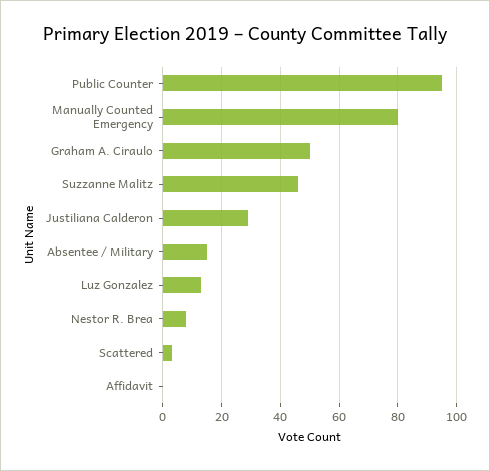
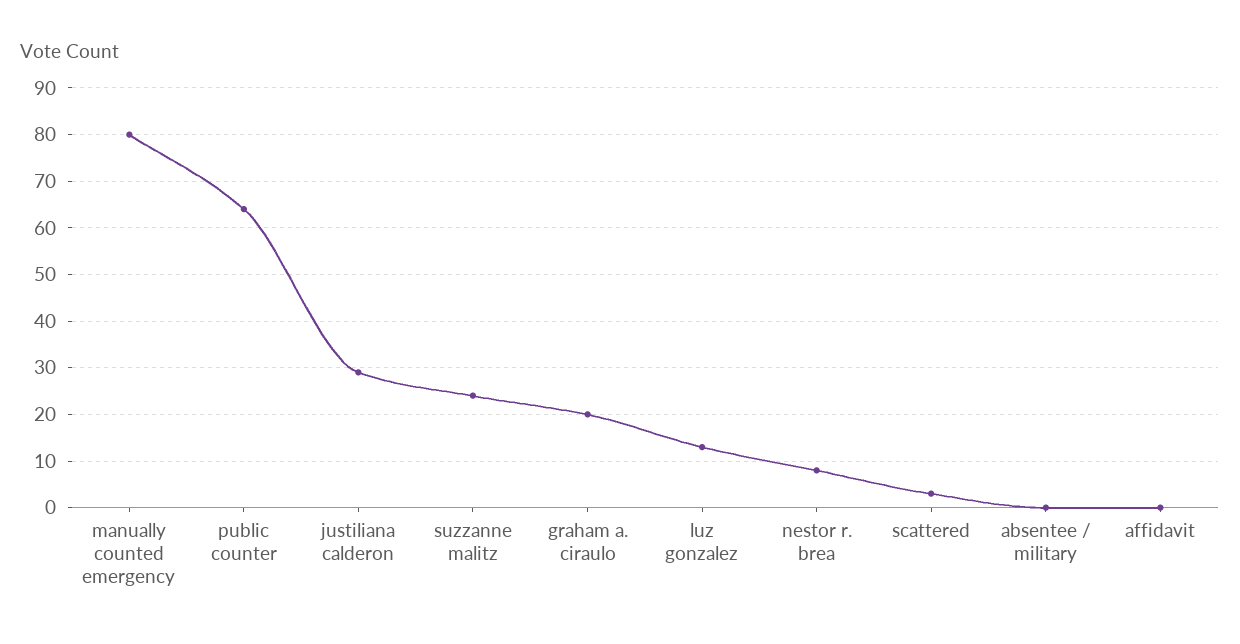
  {
-   "Public Counter": 95,
+   "Public Counter": 65,
    "Manually Counted Emergency": 80,
-   "Graham A. Ciraulo": 50,
+   "Graham A. Ciraulo": 20,
-   "Suzzanne Malitz": 45,
+   "Suzzanne Malitz": 25,
    "Justiliana Calderon": 30,
-   "Absentee / Military": 15,
+   "Absentee / Military": 0,
    "Luz Gonzalez": 15,
    "Nestor R. Brea": 10,
    "Scattered": 5,
    "Affidavit": 0
  }

